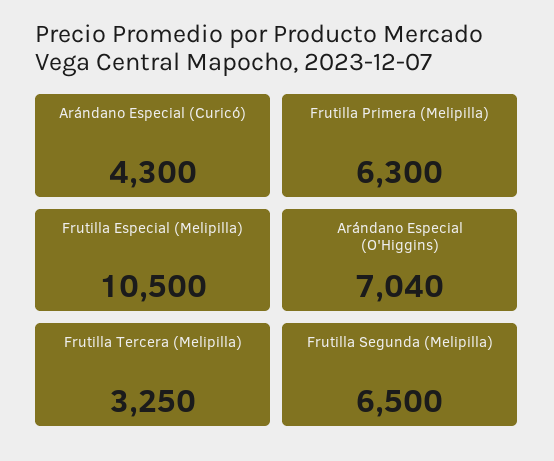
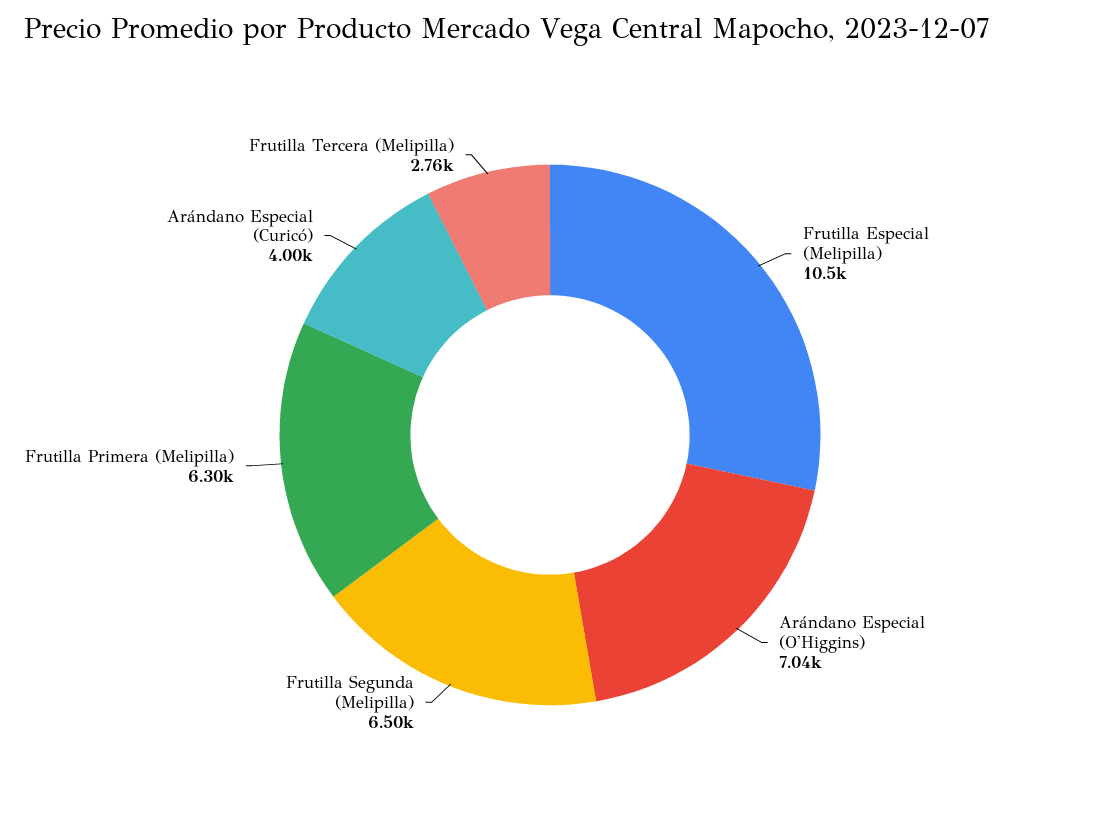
  {
-   "Arándano Especial (Curicó)": 4300,
+   "Arándano Especial (Curicó)": 4000,
    "Frutilla Primera (Melipilla)": 6300,
    "Frutilla Especial (Melipilla)": 10500,
    "Arándano Especial (O'Higgins)": 7040,
-   "Frutilla Tercera (Melipilla)": 3250,
+   "Frutilla Tercera (Melipilla)": 2760,
    "Frutilla Segunda (Melipilla)": 6500
  }

